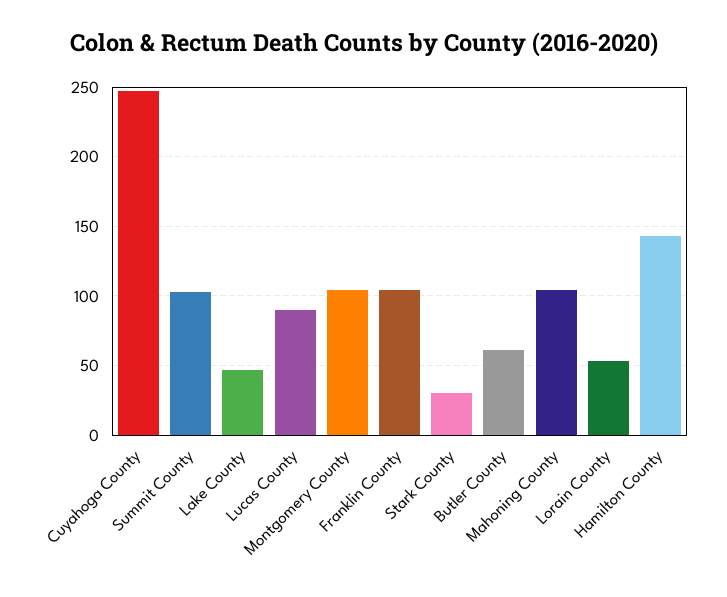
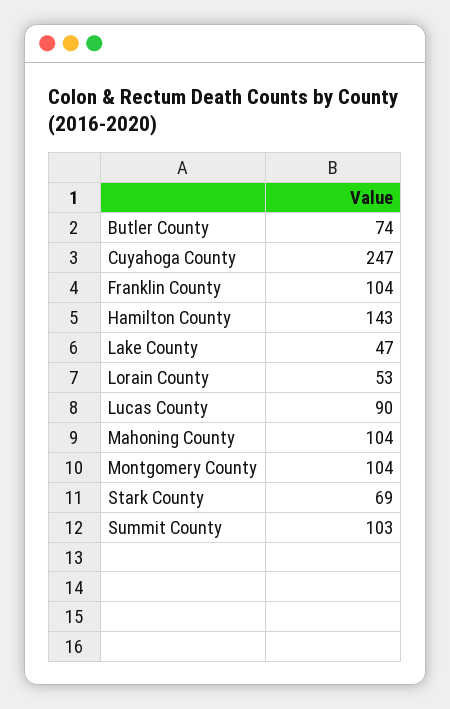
  {
    "Cuyahoga County": 247,
    "Summit County": 103,
    "Lake County": 47,
    "Lucas County": 90,
    "Montgomery County": 104,
    "Franklin County": 104,
-   "Stark County": 30,
+   "Stark County": 69,
-   "Butler County": 60,
+   "Butler County": 74,
    "Mahoning County": 104,
    "Lorain County": 53,
    "Hamilton County": 143
  }

